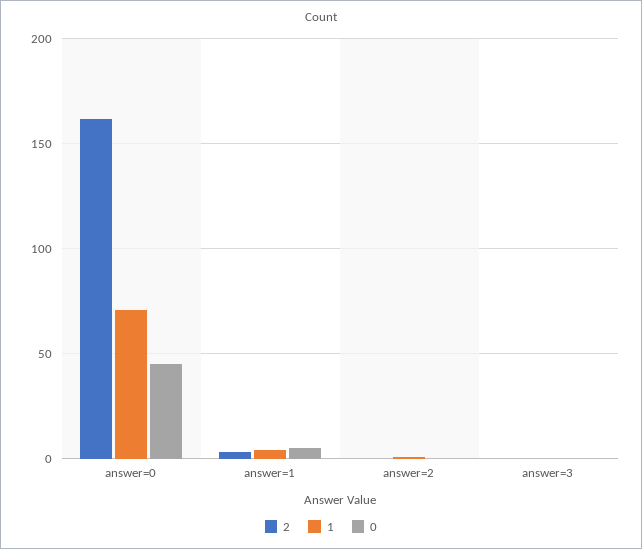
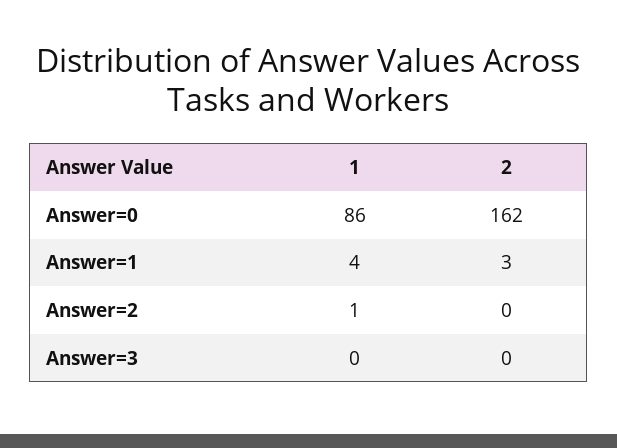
  {
    "2": {
      "answer=0": 162,
      "answer=1": 3,
      "answer=2": 0,
      "answer=3": 0
    },
    "1": {
-     "answer=0": 70,
+     "answer=0": 86,
      "answer=1": 4,
      "answer=2": 1,
      "answer=3": 0
-   },
+   }
-   "0": {
-     "answer=0": 45,
-     "answer=1": 5,
-     "answer=2": 0,
-     "answer=3": 0
-   }
  }

